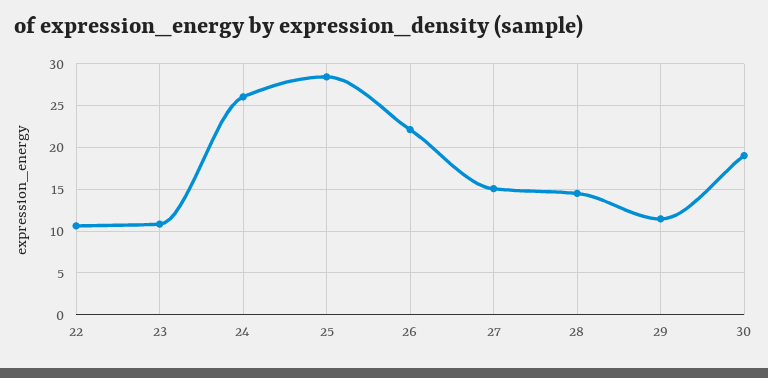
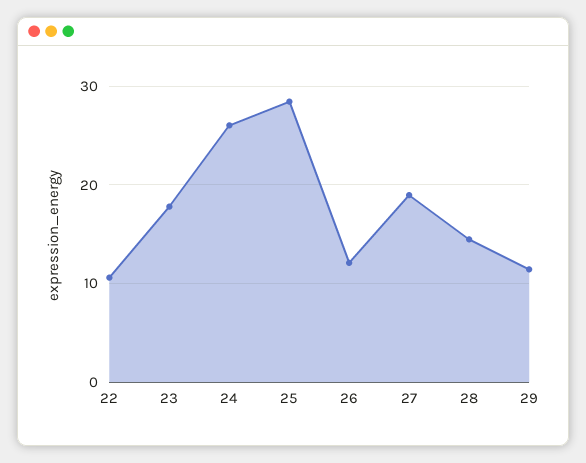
  {
    "22": 11,
-   "23": 11,
+   "23": 18,
    "24": 26,
    "25": 28,
-   "26": 22,
+   "26": 12,
-   "27": 15,
+   "27": 19,
    "28": 15,
-   "29": 11,
+   "29": 11
-   "30": 19
  }

